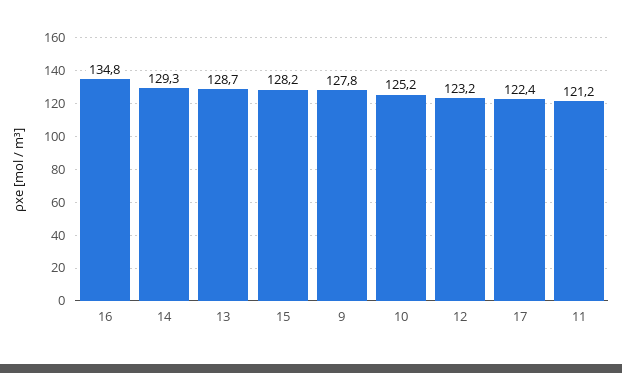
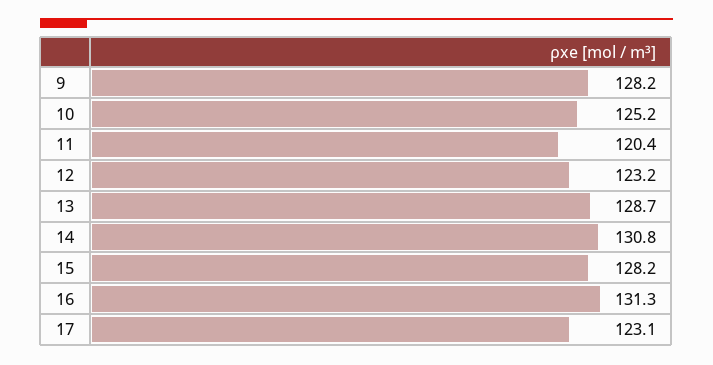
  {
-   "16": 134.8,
+   "16": 131.3,
-   "14": 129.3,
+   "14": 130.8,
    "13": 128.7,
    "15": 128.2,
-   "9": 127.8,
+   "9": 128.2,
    "10": 125.2,
    "12": 123.2,
-   "17": 122.4,
+   "17": 123.1,
-   "11": 121.2
+   "11": 120.4
  }

